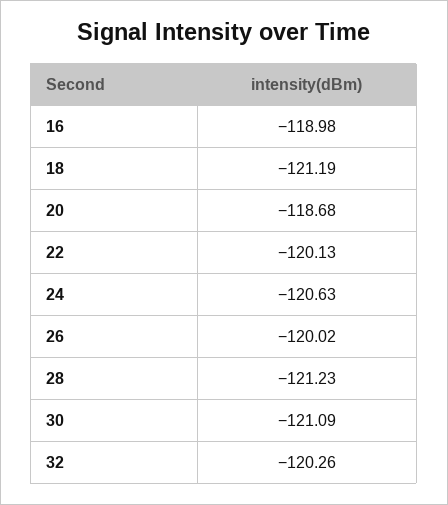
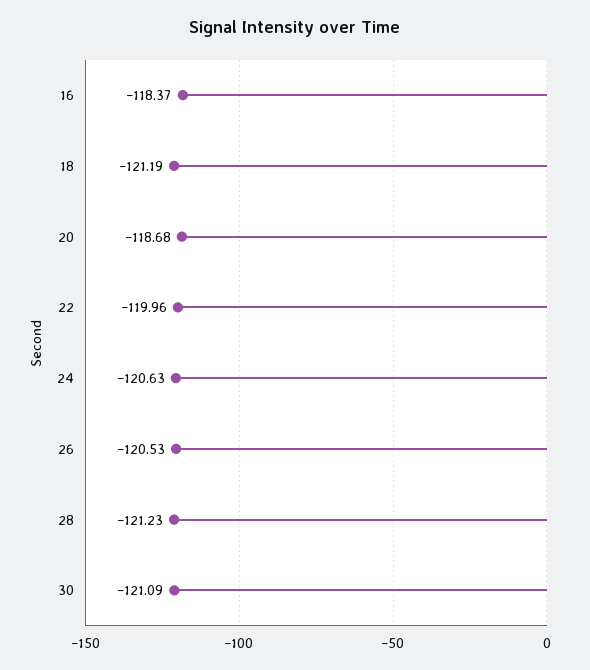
  {
-   "16": -118.98,
+   "16": -118.37,
    "18": -121.19,
    "20": -118.68,
-   "22": -120.13,
+   "22": -119.96,
    "24": -120.63,
-   "26": -120.02,
+   "26": -120.53,
    "28": -121.23,
-   "30": -121.09,
+   "30": -121.09
-   "32": -120.26
  }

